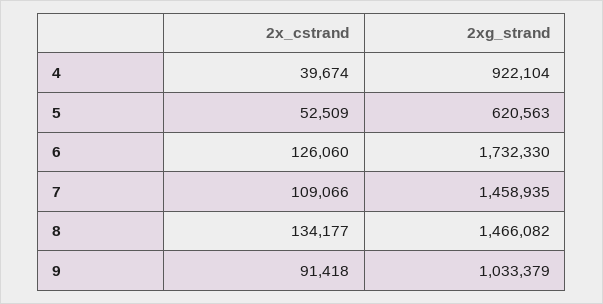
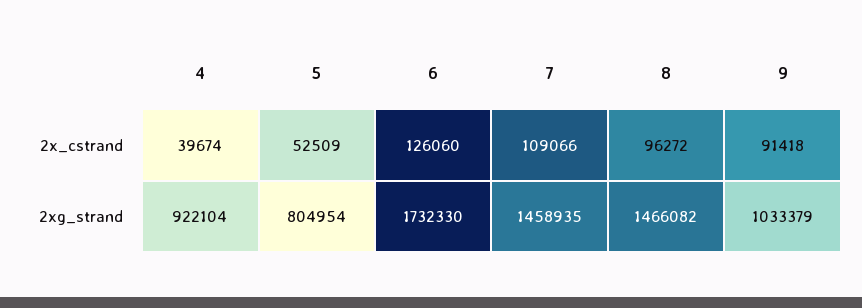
  {
    "2x_cstrand": {
      "4": 39674,
      "5": 52509,
      "6": 126060,
      "7": 109066,
-     "8": 134177,
+     "8": 96272,
      "9": 91418
    },
    "2xg_strand": {
      "4": 922104,
-     "5": 620563,
+     "5": 804954,
      "6": 1732330,
      "7": 1458935,
      "8": 1466082,
      "9": 1033379
    }
  }

